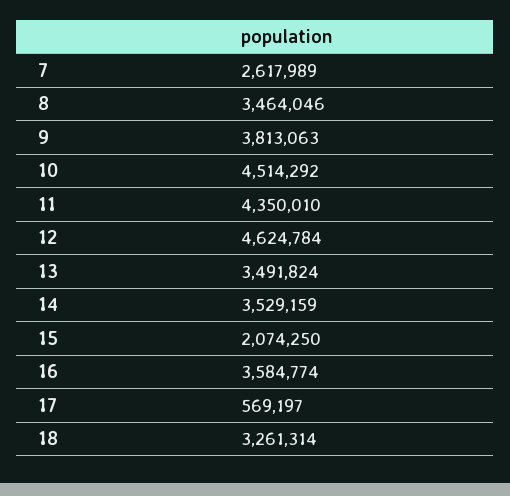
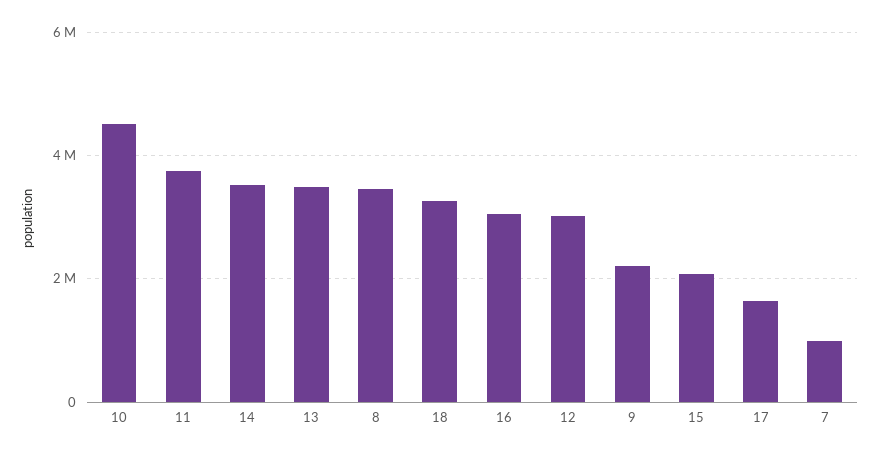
  {
-   "7": 2617989,
+   "7": 1000000,
    "8": 3464046,
-   "9": 3813063,
+   "9": 2200000,
    "10": 4514292,
-   "11": 4350010,
+   "11": 3800000,
-   "12": 4624784,
+   "12": 3000000,
    "13": 3491824,
    "14": 3529159,
    "15": 2074250,
-   "16": 3584774,
+   "16": 3000000,
-   "17": 569197,
+   "17": 1600000,
    "18": 3261314
  }

